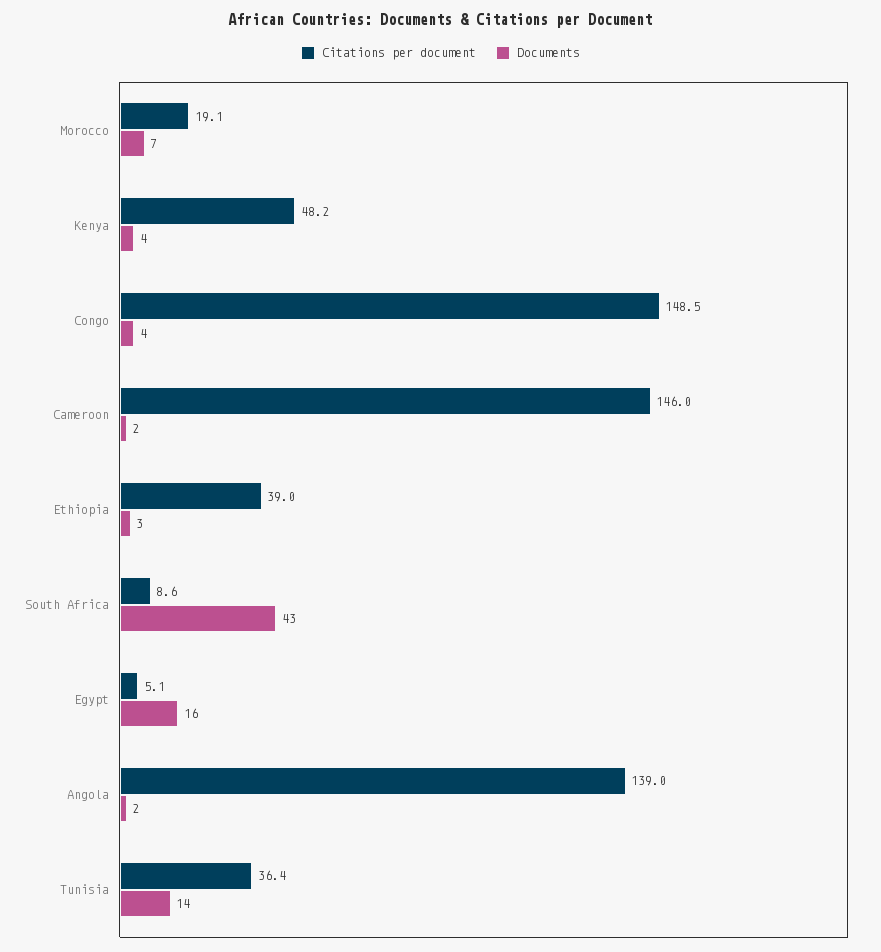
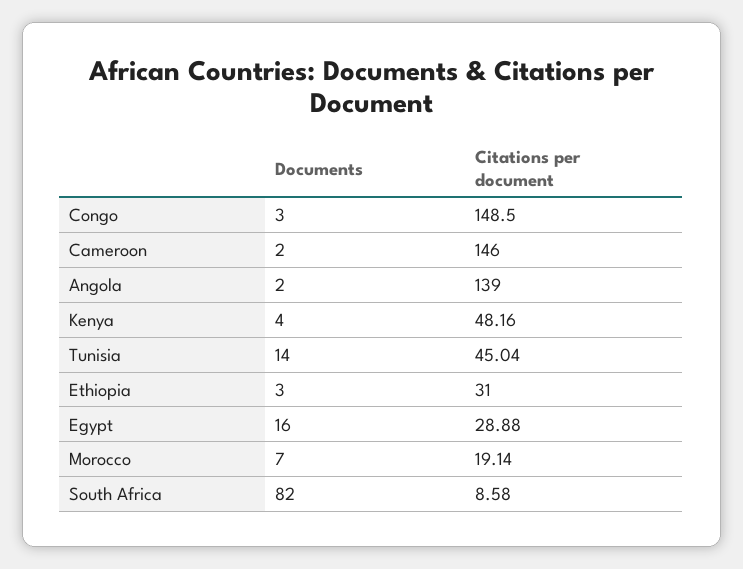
  {
    "Citations per document": {
      "Morocco": 19.14,
      "Kenya": 48.16,
      "Congo": 148.5,
      "Cameroon": 146,
-     "Ethiopia": 39,
+     "Ethiopia": 31,
      "South Africa": 8.58,
-     "Egypt": 5.1,
+     "Egypt": 28.88,
      "Angola": 139,
-     "Tunisia": 36.4
+     "Tunisia": 45.04
    },
    "Documents": {
      "Morocco": 7,
      "Kenya": 4,
-     "Congo": 4,
+     "Congo": 3,
      "Cameroon": 2,
      "Ethiopia": 3,
-     "South Africa": 43,
+     "South Africa": 82,
      "Egypt": 16,
      "Angola": 2,
      "Tunisia": 14
    }
  }

